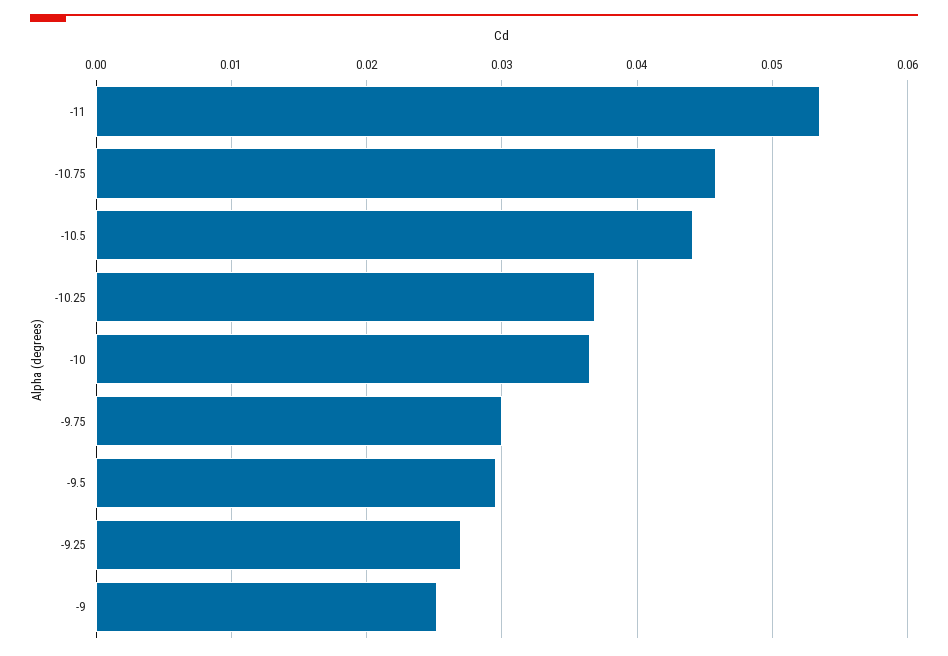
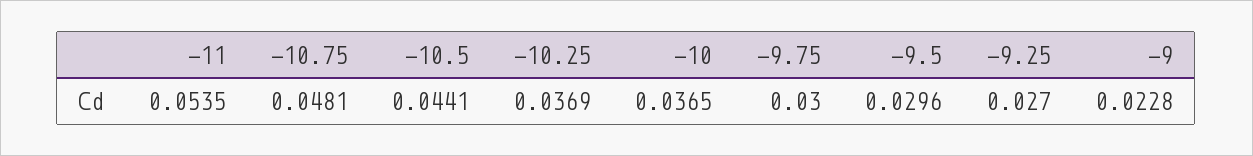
  {
    "-11": 0.0535,
-   "-10.75": 0.046,
+   "-10.75": 0.0481,
    "-10.5": 0.0441,
    "-10.25": 0.0369,
    "-10": 0.0365,
    "-9.75": 0.03,
    "-9.5": 0.0296,
    "-9.25": 0.027,
-   "-9": 0.025
+   "-9": 0.0228
  }

